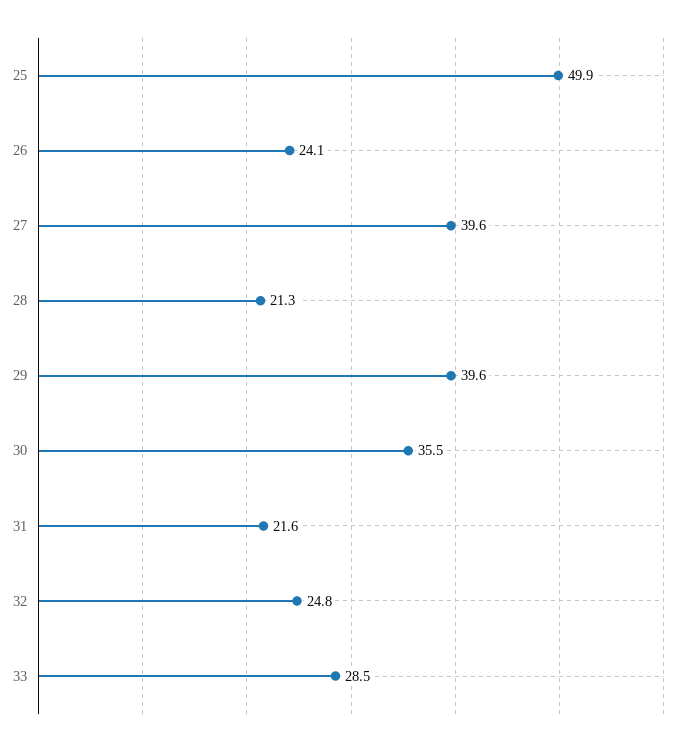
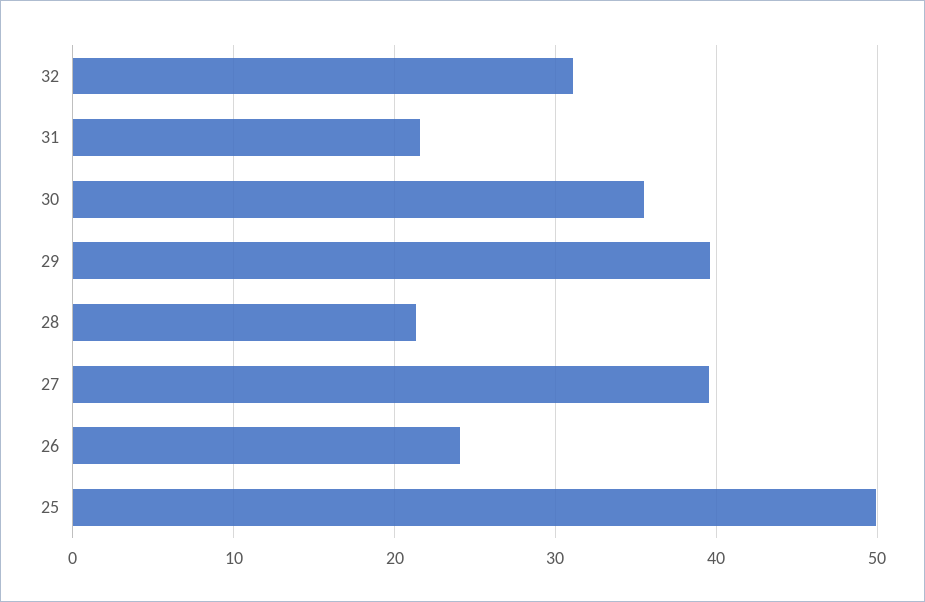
  {
    "25": 49.9,
    "26": 24.1,
    "27": 39.6,
    "28": 21.3,
    "29": 39.6,
    "30": 35.5,
    "31": 21.6,
-   "32": 24.8,
+   "32": 31
-   "33": 28.5
  }

